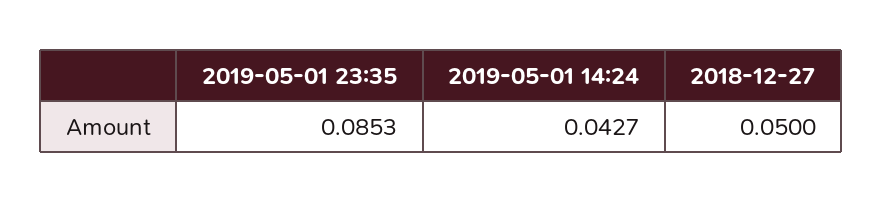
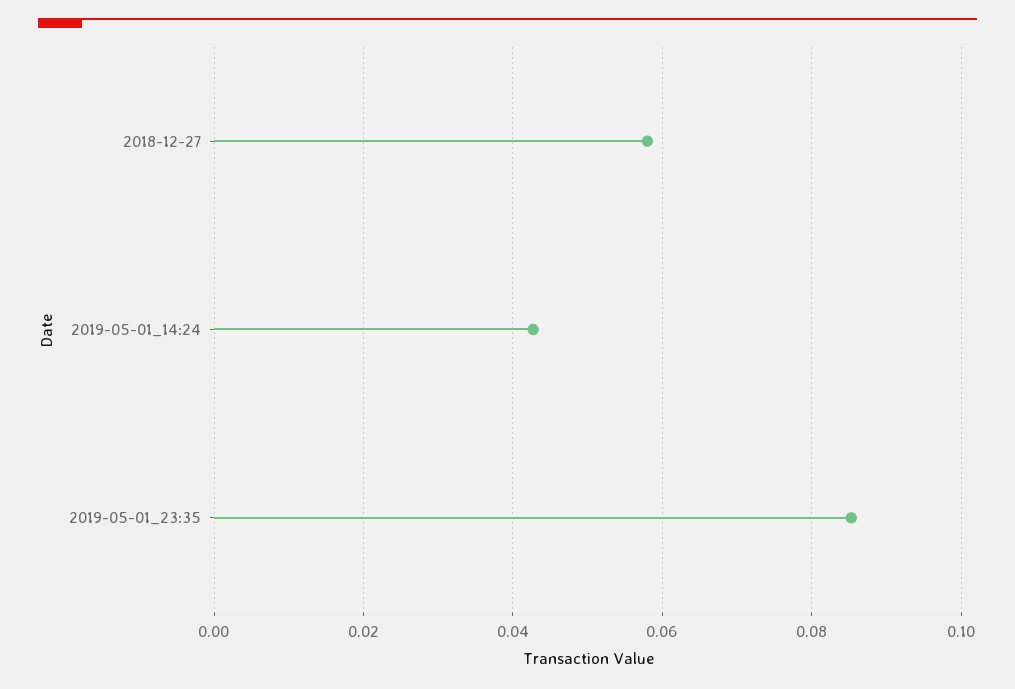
  {
    "2019-05-01 23:35": 0.0853,
    "2019-05-01 14:24": 0.0427,
-   "2018-12-27": 0.05
+   "2018-12-27": 0.058
  }

